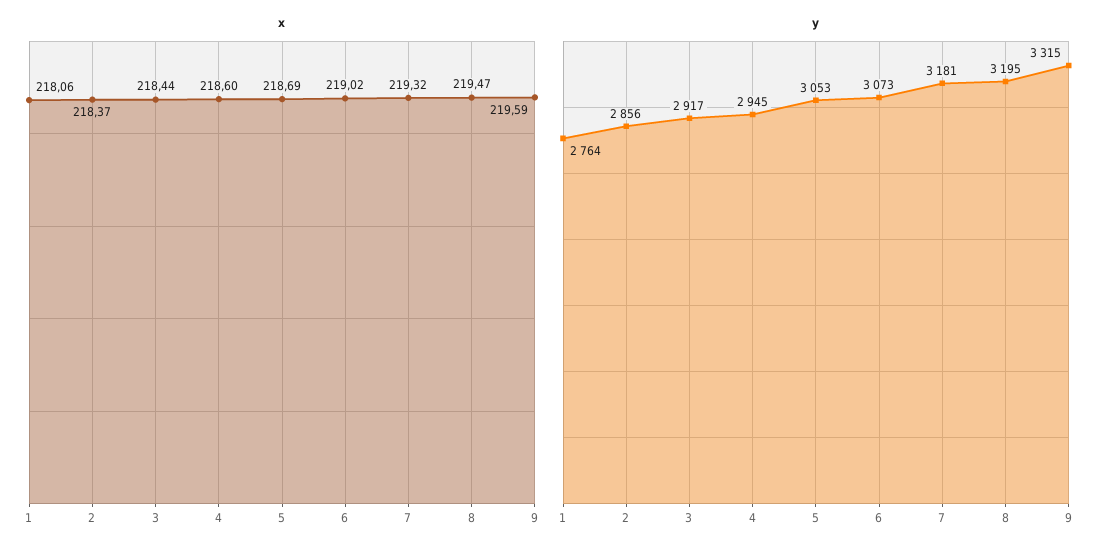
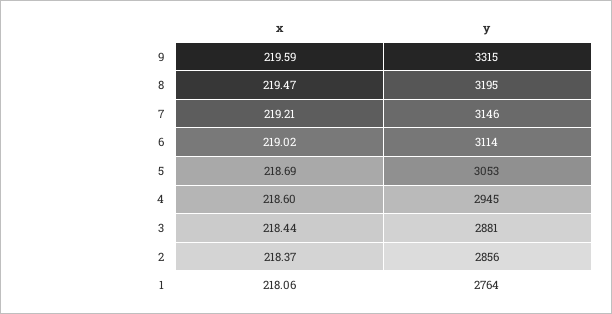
  {
    "x": {
      "1": 218.06,
      "2": 218.37,
      "3": 218.44,
      "4": 218.6,
      "5": 218.69,
      "6": 219.02,
-     "7": 219.32,
+     "7": 219.21,
      "8": 219.47,
      "9": 219.59
    },
    "y": {
      "1": 2764,
      "2": 2856,
-     "3": 2917,
+     "3": 2881,
      "4": 2945,
      "5": 3053,
-     "6": 3073,
+     "6": 3114,
-     "7": 3181,
+     "7": 3146,
      "8": 3195,
      "9": 3315
    }
  }

